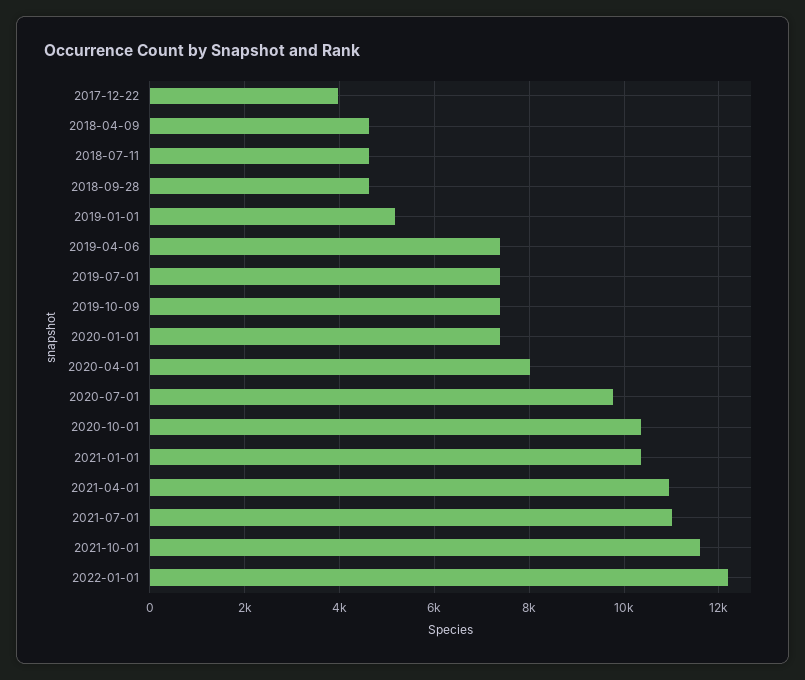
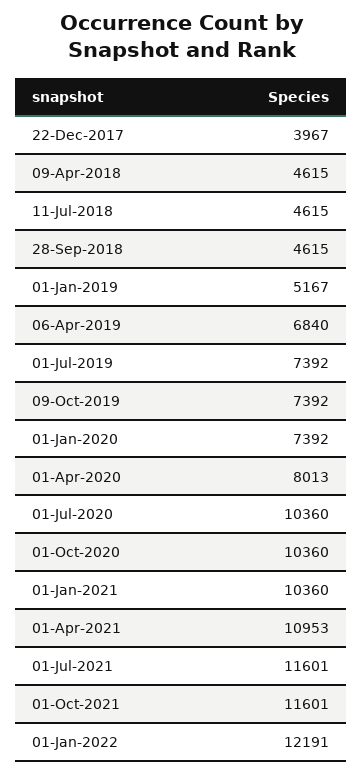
  {
    "2017-12-22": 3967,
    "2018-04-09": 4615,
    "2018-07-11": 4615,
    "2018-09-28": 4615,
    "2019-01-01": 5167,
-   "2019-04-06": 7400,
+   "2019-04-06": 6840,
    "2019-07-01": 7392,
    "2019-10-09": 7392,
    "2020-01-01": 7392,
    "2020-04-01": 8013,
-   "2020-07-01": 9800,
+   "2020-07-01": 10360,
    "2020-10-01": 10360,
    "2021-01-01": 10360,
    "2021-04-01": 10953,
-   "2021-07-01": 11000,
+   "2021-07-01": 11601,
    "2021-10-01": 11601,
    "2022-01-01": 12191
  }

